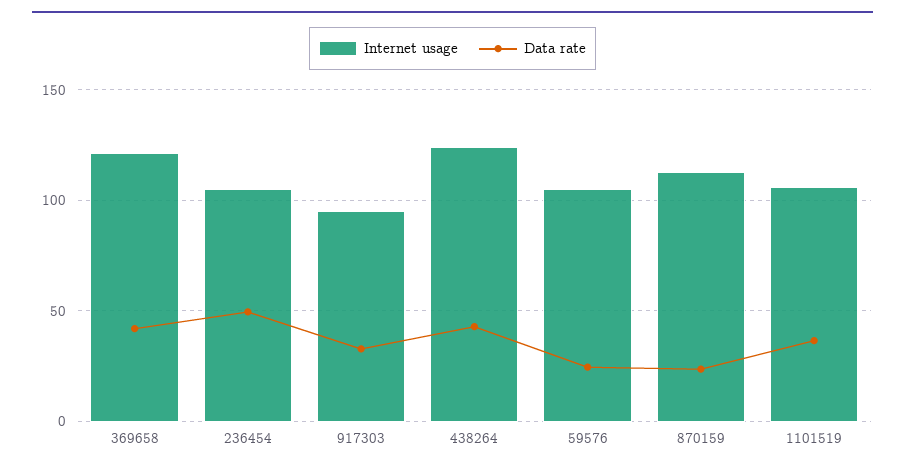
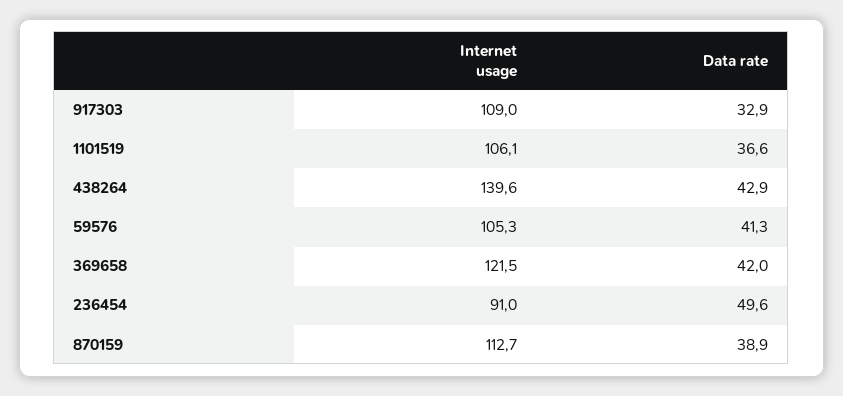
  {
    "Internet usage": {
      "369658": 121.5,
-     "236454": 105,
+     "236454": 91,
-     "917303": 95,
+     "917303": 109,
-     "438264": 125,
+     "438264": 139.6,
      "59576": 105.3,
      "870159": 112.7,
      "1101519": 106.1
    },
    "Data rate": {
      "369658": 42,
      "236454": 49.6,
      "917303": 32.9,
      "438264": 42.9,
-     "59576": 25,
+     "59576": 41.3,
-     "870159": 25,
+     "870159": 38.9,
      "1101519": 36.6
    }
  }

